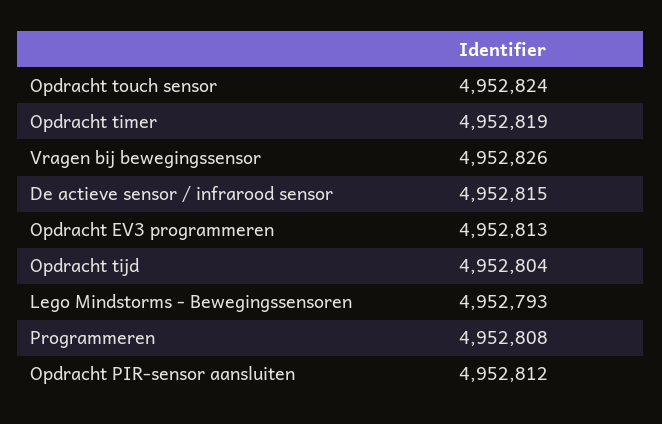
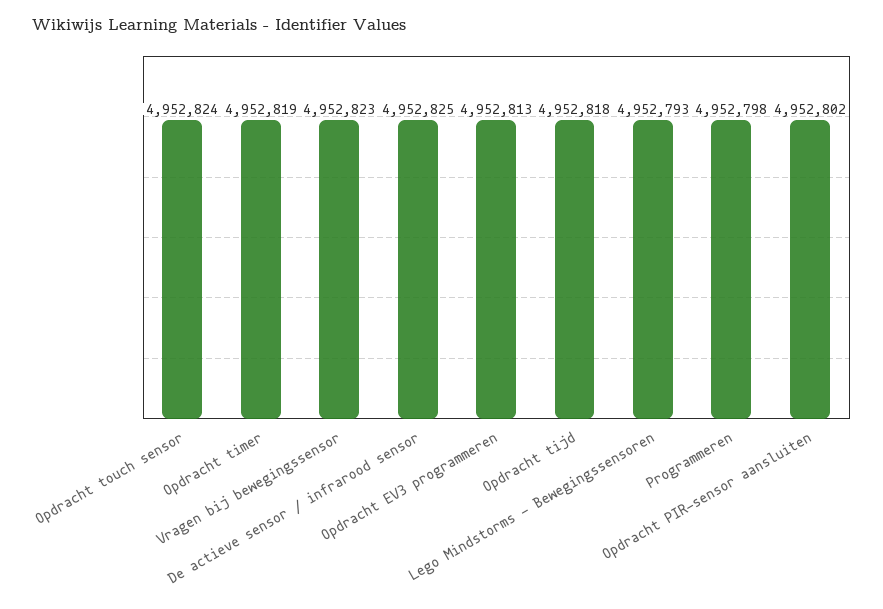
  {
    "Opdracht touch sensor": 4952824,
    "Opdracht timer": 4952819,
-   "Vragen bij bewegingssensor": 4952826,
+   "Vragen bij bewegingssensor": 4952823,
-   "De actieve sensor / infrarood sensor": 4952815,
+   "De actieve sensor / infrarood sensor": 4952825,
    "Opdracht EV3 programmeren": 4952813,
-   "Opdracht tijd": 4952804,
+   "Opdracht tijd": 4952818,
    "Lego Mindstorms - Bewegingssensoren": 4952793,
-   "Programmeren": 4952808,
+   "Programmeren": 4952798,
-   "Opdracht PIR-sensor aansluiten": 4952812
+   "Opdracht PIR-sensor aansluiten": 4952802
  }

